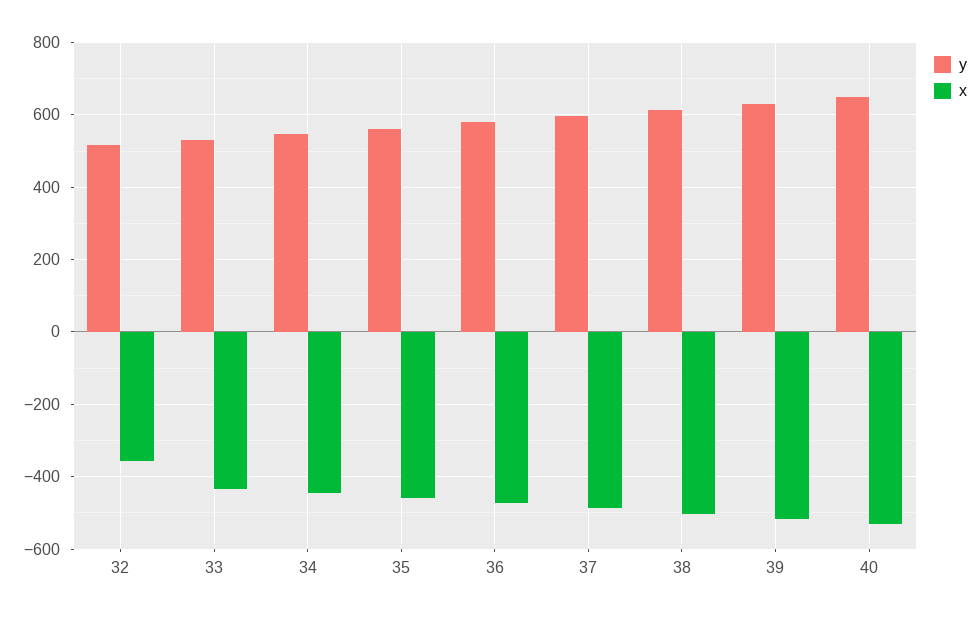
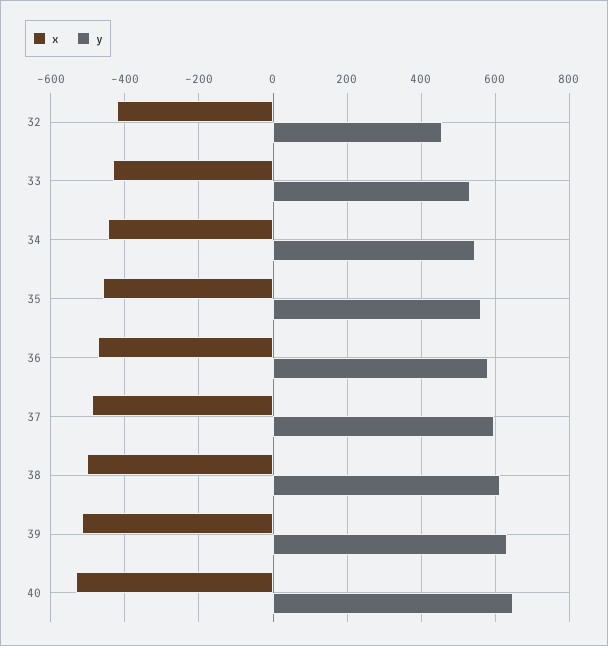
  {
    "y": {
-     "32": 520,
+     "32": 460,
      "33": 540,
      "34": 540,
      "35": 560,
      "36": 580,
      "37": 600,
      "38": 620,
      "39": 640,
      "40": 640
    },
    "x": {
-     "32": -360,
+     "32": -420,
      "33": -440,
      "34": -440,
      "35": -460,
      "36": -480,
      "37": -480,
      "38": -500,
      "39": -520,
      "40": -540
    }
  }

